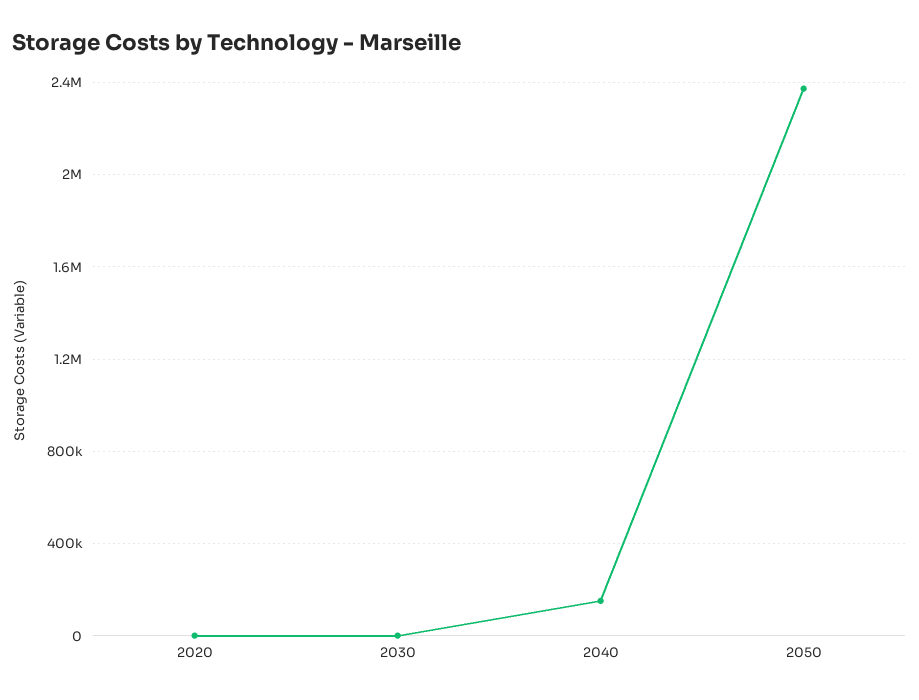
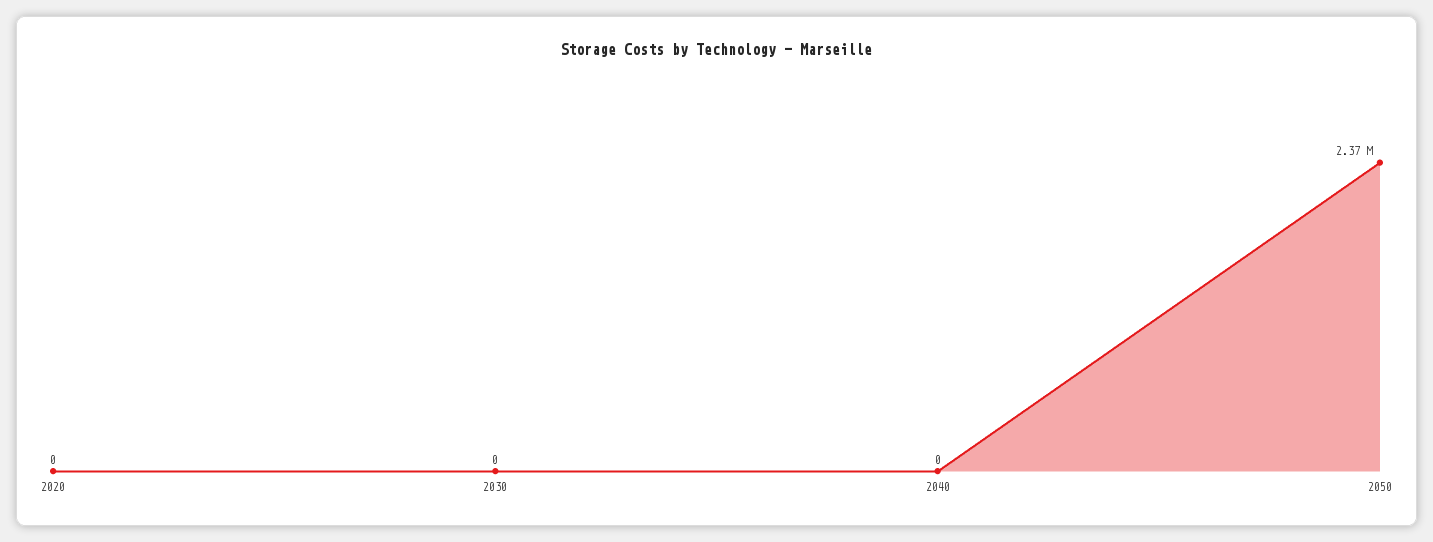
  {
    "2020": 0,
    "2030": 0,
-   "2040": 150000,
+   "2040": 0,
    "2050": 2370000
  }

